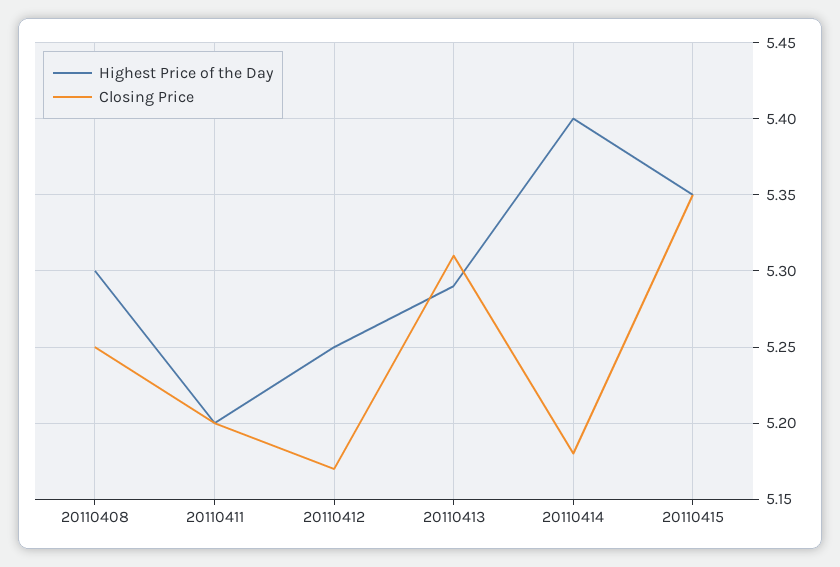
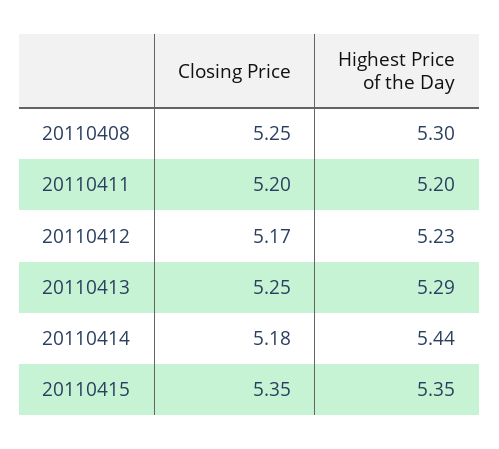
  {
    "Highest Price of the Day": {
      "20110408": 5.3,
      "20110411": 5.2,
-     "20110412": 5.25,
+     "20110412": 5.23,
      "20110413": 5.29,
-     "20110414": 5.4,
+     "20110414": 5.44,
      "20110415": 5.35
    },
    "Closing Price": {
      "20110408": 5.25,
      "20110411": 5.2,
      "20110412": 5.17,
-     "20110413": 5.31,
+     "20110413": 5.25,
      "20110414": 5.18,
      "20110415": 5.35
    }
  }

